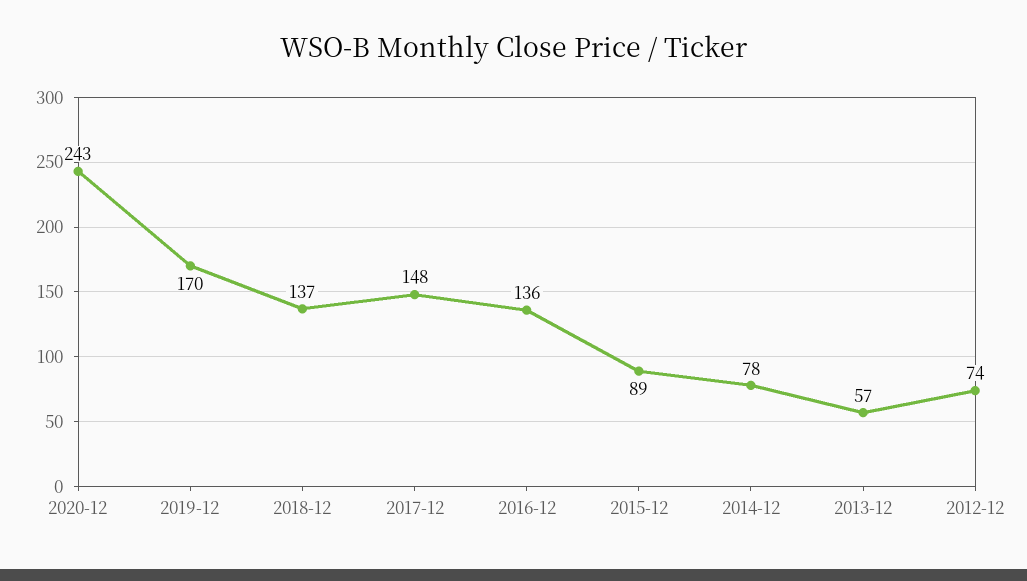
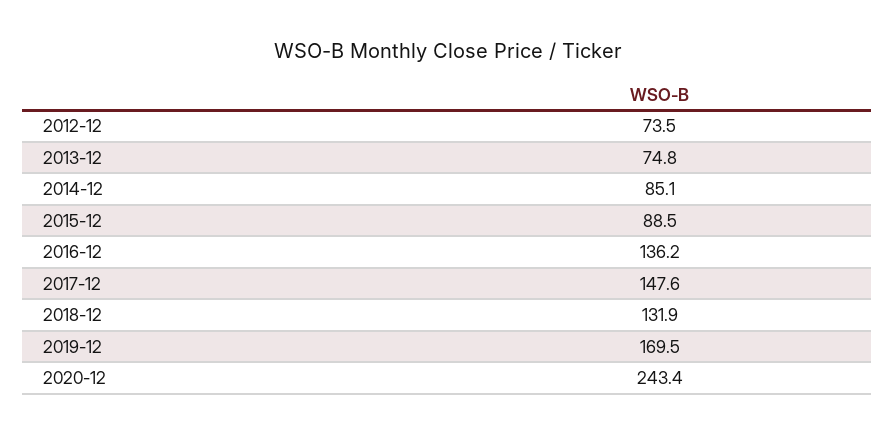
  {
    "2020-12": 243.4,
    "2019-12": 169.5,
-   "2018-12": 137,
+   "2018-12": 131.9,
    "2017-12": 147.6,
    "2016-12": 136.2,
    "2015-12": 88.5,
-   "2014-12": 78,
+   "2014-12": 85.1,
-   "2013-12": 57,
+   "2013-12": 74.8,
    "2012-12": 73.5
  }

